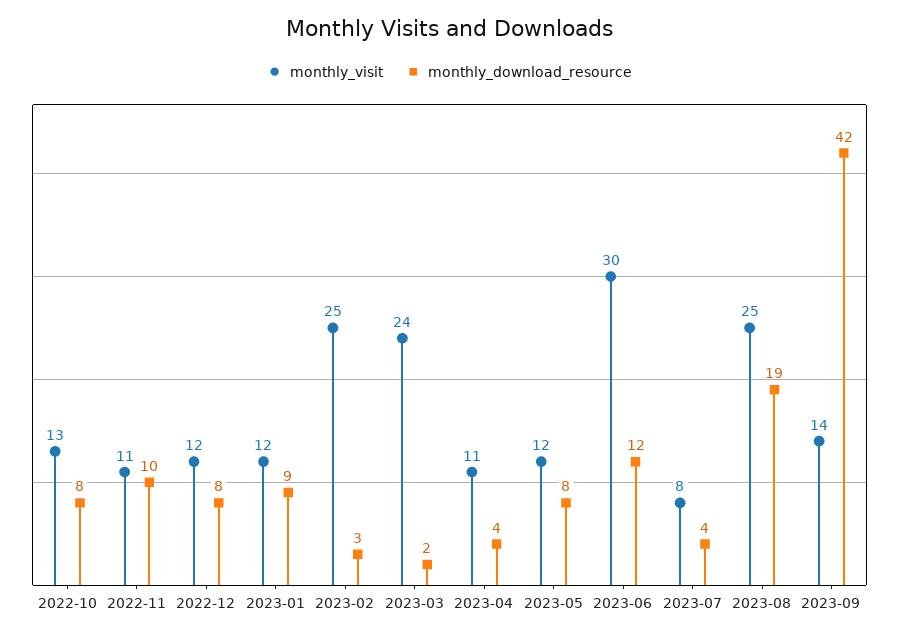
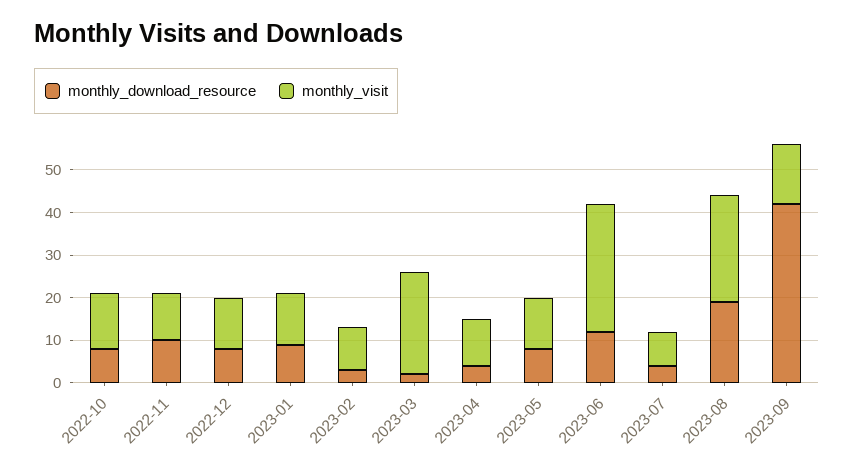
  {
    "monthly_visit": {
      "2022-10": 13,
      "2022-11": 11,
      "2022-12": 12,
      "2023-01": 12,
-     "2023-02": 25,
+     "2023-02": 10,
      "2023-03": 24,
      "2023-04": 11,
      "2023-05": 12,
      "2023-06": 30,
      "2023-07": 8,
      "2023-08": 25,
      "2023-09": 14
    },
    "monthly_download_resource": {
      "2022-10": 8,
      "2022-11": 10,
      "2022-12": 8,
      "2023-01": 9,
      "2023-02": 3,
      "2023-03": 2,
      "2023-04": 4,
      "2023-05": 8,
      "2023-06": 12,
      "2023-07": 4,
      "2023-08": 19,
      "2023-09": 42
    }
  }

